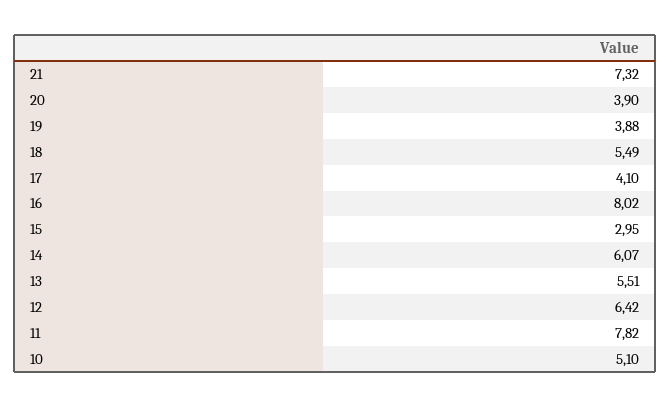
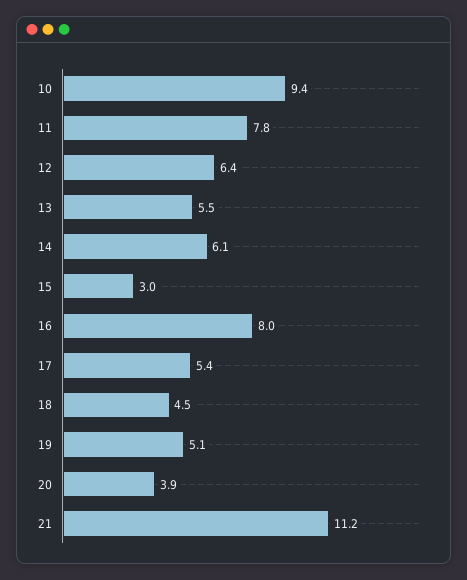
  {
-   "21": 7.32,
+   "21": 11.2,
    "20": 3.9,
-   "19": 3.88,
+   "19": 5.1,
-   "18": 5.49,
+   "18": 4.5,
-   "17": 4.1,
+   "17": 5.4,
    "16": 8.02,
    "15": 2.95,
    "14": 6.07,
    "13": 5.51,
    "12": 6.42,
    "11": 7.82,
-   "10": 5.1
+   "10": 9.4
  }

